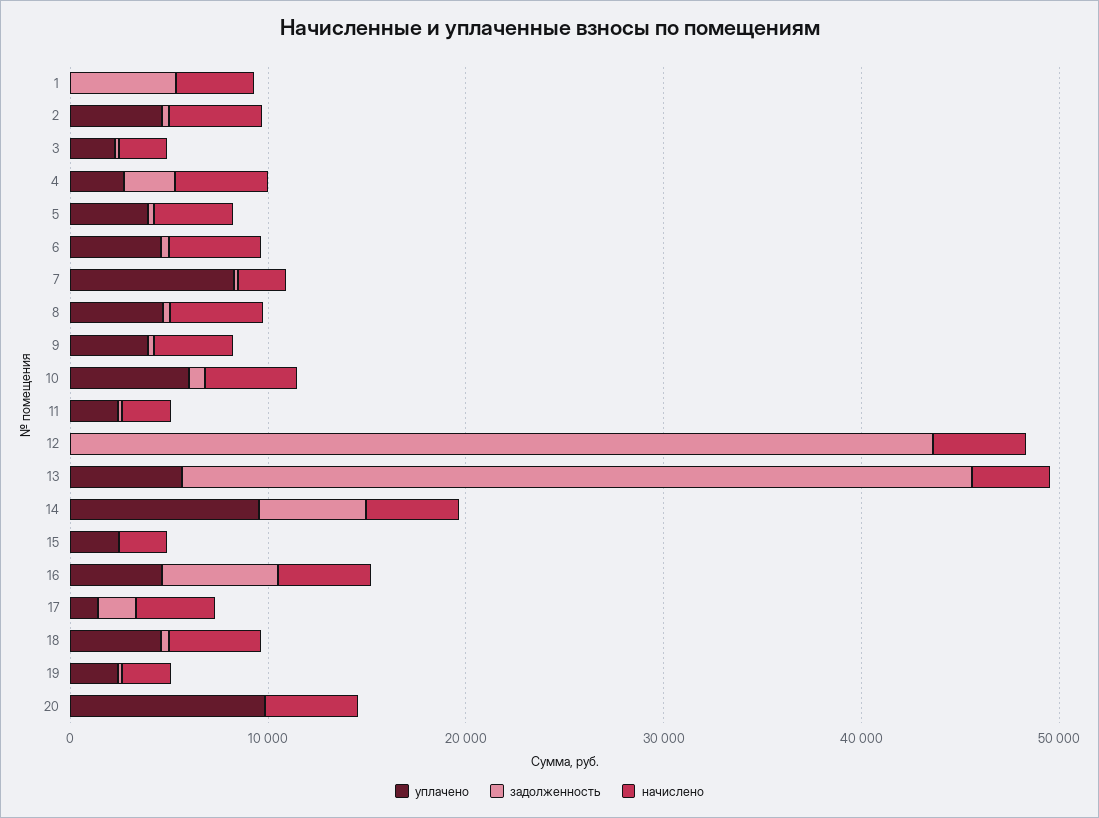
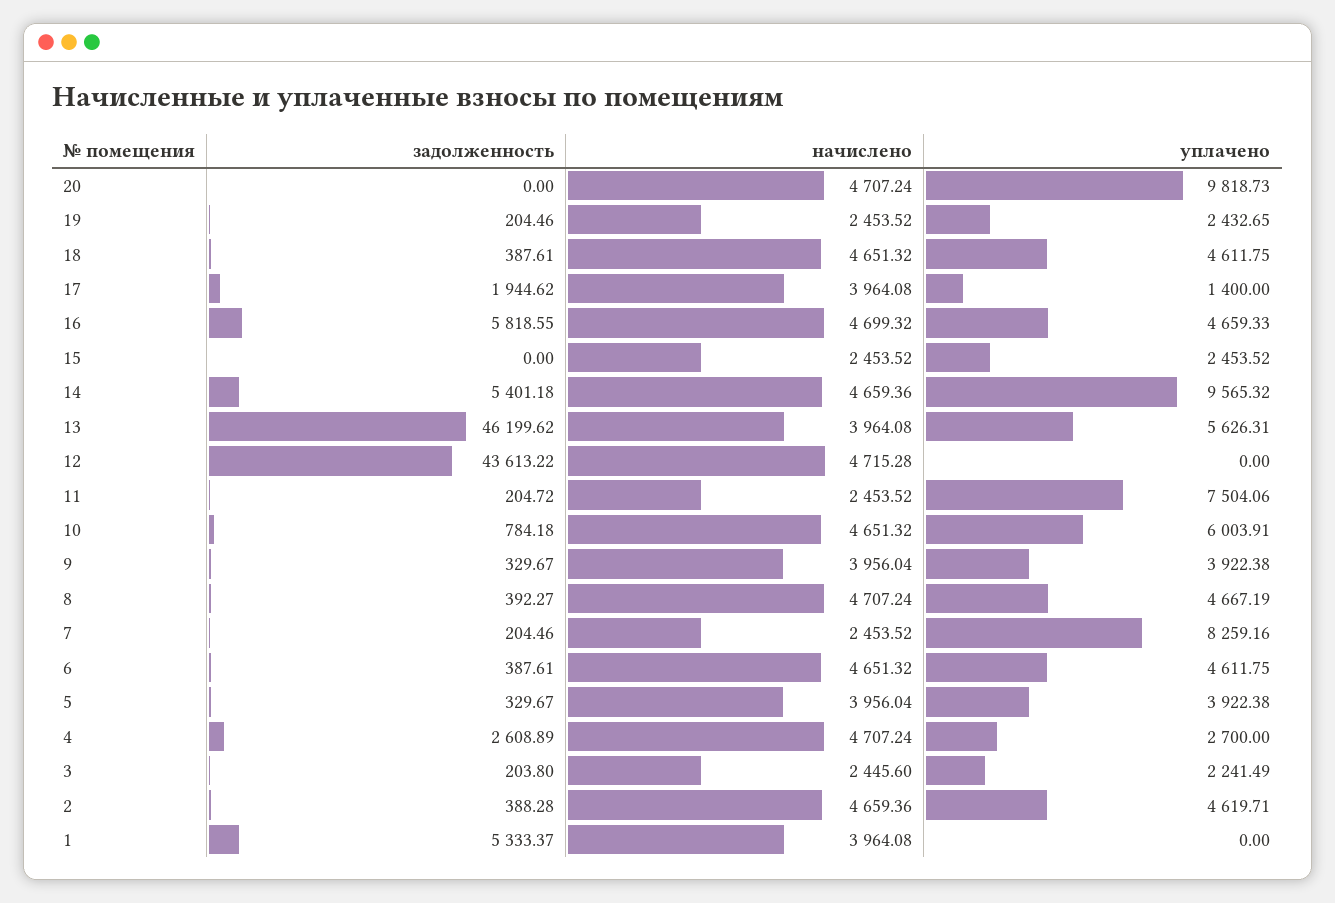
  {
    "уплачено": {
      "1": 0,
      "2": 4619.71,
      "3": 2241.49,
      "4": 2700,
      "5": 3922.38,
      "6": 4611.75,
      "7": 8259.16,
      "8": 4667.19,
      "9": 3922.38,
      "10": 6003.91,
-     "11": 2000,
+     "11": 7504.06,
      "12": 0,
      "13": 5626.31,
      "14": 9565.32,
      "15": 2453.52,
      "16": 4659.33,
      "17": 1400,
      "18": 4611.75,
      "19": 2432.65,
      "20": 9818.73
    },
    "задолженность": {
      "1": 5333.37,
      "2": 388.28,
      "3": 203.8,
      "4": 2608.89,
      "5": 329.67,
      "6": 387.61,
      "7": 204.46,
      "8": 392.27,
      "9": 329.67,
      "10": 784.18,
      "11": 204.72,
      "12": 43613.22,
-     "13": 40000,
+     "13": 46199.62,
      "14": 5401.18,
      "15": 0,
      "16": 5818.55,
      "17": 1944.62,
      "18": 387.61,
      "19": 204.46,
      "20": 0
    },
    "начислено": {
      "1": 3964.08,
      "2": 4659.36,
      "3": 2445.6,
      "4": 4707.24,
      "5": 3956.04,
      "6": 4651.32,
      "7": 2453.52,
      "8": 4707.24,
      "9": 3956.04,
      "10": 4651.32,
      "11": 2453.52,
      "12": 4715.28,
      "13": 3964.08,
      "14": 4659.36,
      "15": 2453.52,
      "16": 4699.32,
      "17": 3964.08,
      "18": 4651.32,
      "19": 2453.52,
      "20": 4707.24
    }
  }

